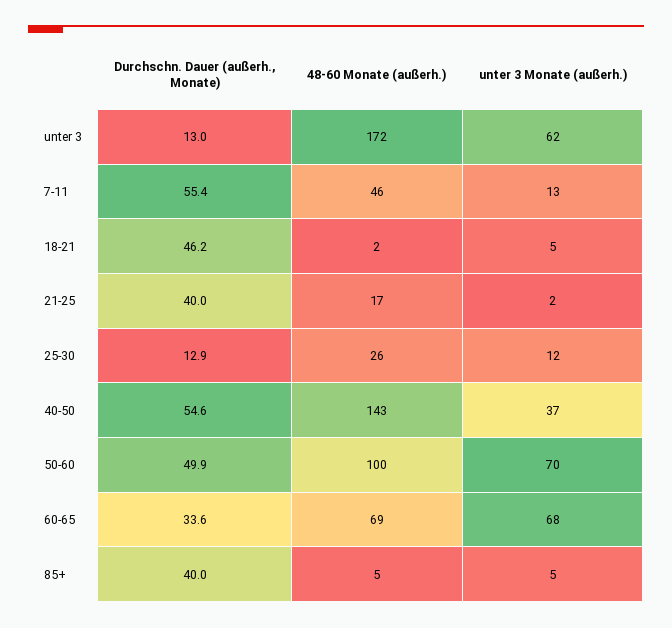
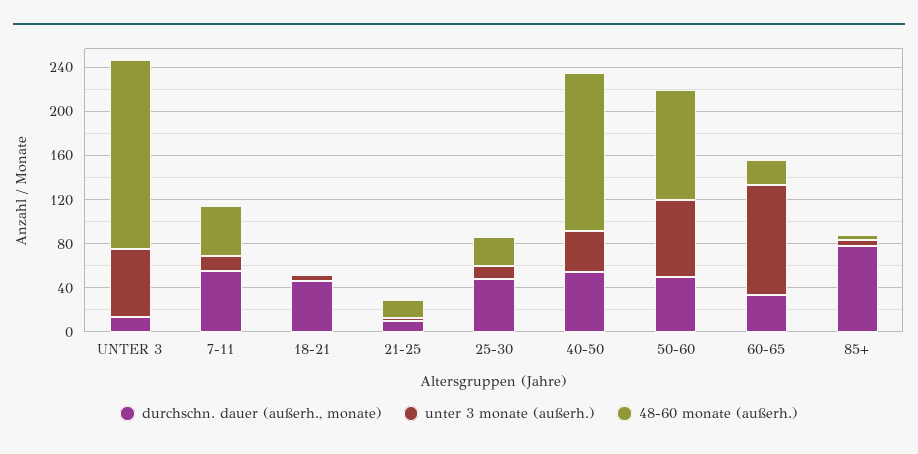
  {
    "Durchschn. Dauer (außerh., Monate)": {
      "unter 3": 13,
      "7-11": 55.4,
      "18-21": 46.2,
-     "21-25": 40,
+     "21-25": 10,
-     "25-30": 12.9,
+     "25-30": 50,
      "40-50": 54.6,
      "50-60": 49.9,
      "60-65": 33.6,
-     "85+": 40
+     "85+": 80
    },
    "48-60 Monate (außerh.)": {
      "unter 3": 172,
      "7-11": 46,
      "18-21": 2,
      "21-25": 17,
      "25-30": 26,
      "40-50": 143,
      "50-60": 100,
-     "60-65": 69,
+     "60-65": 20,
      "85+": 5
    },
    "unter 3 Monate (außerh.)": {
      "unter 3": 62,
      "7-11": 13,
      "18-21": 5,
      "21-25": 2,
      "25-30": 12,
      "40-50": 37,
      "50-60": 70,
-     "60-65": 68,
+     "60-65": 100,
      "85+": 5
    }
  }

